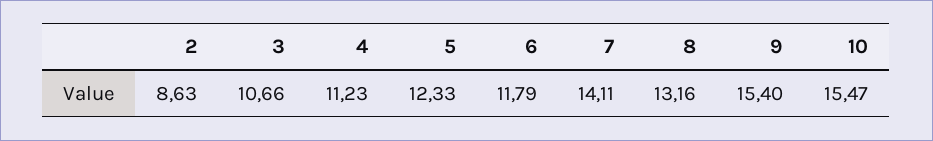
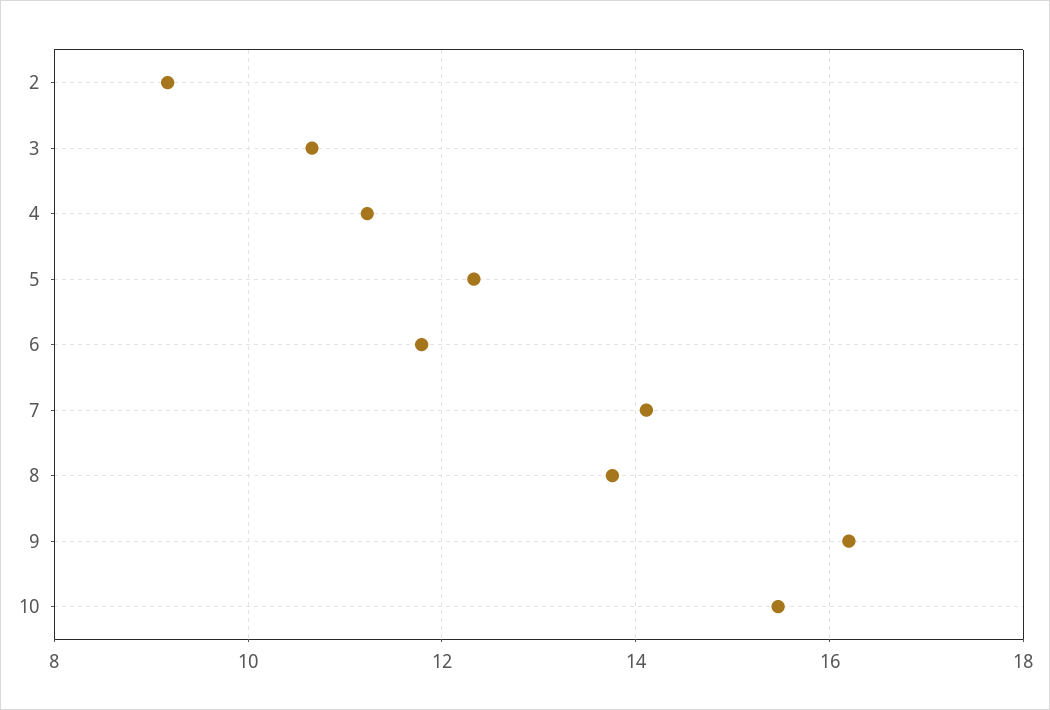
  {
-   "2": 8.63,
+   "2": 9.2,
    "3": 10.66,
    "4": 11.23,
    "5": 12.33,
    "6": 11.79,
    "7": 14.11,
-   "8": 13.16,
+   "8": 13.8,
-   "9": 15.4,
+   "9": 16.2,
    "10": 15.47
  }

